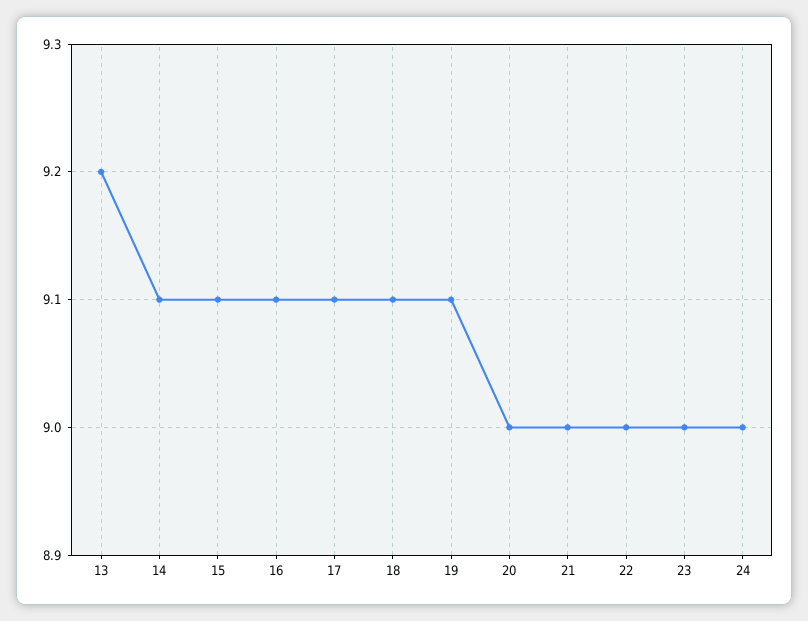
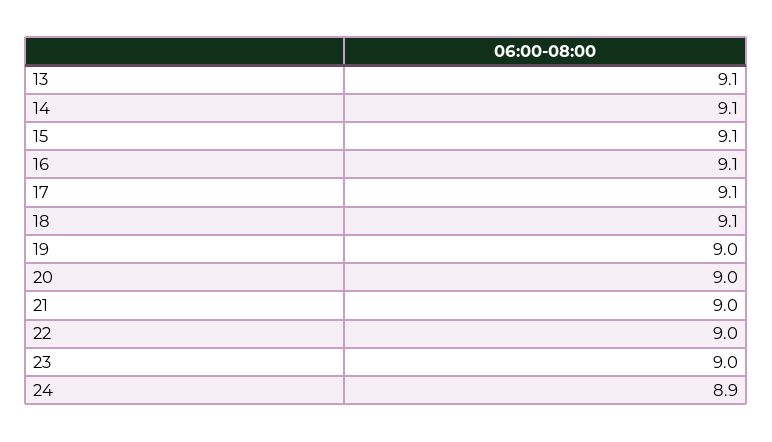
  {
-   "13": 9.2,
+   "13": 9.1,
    "14": 9.1,
    "15": 9.1,
    "16": 9.1,
    "17": 9.1,
    "18": 9.1,
-   "19": 9.1,
+   "19": 9,
    "20": 9,
    "21": 9,
    "22": 9,
    "23": 9,
-   "24": 9
+   "24": 8.9
  }

